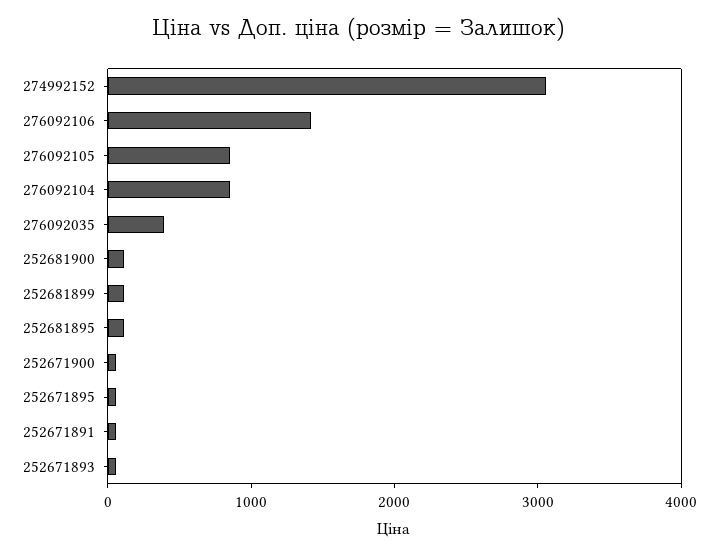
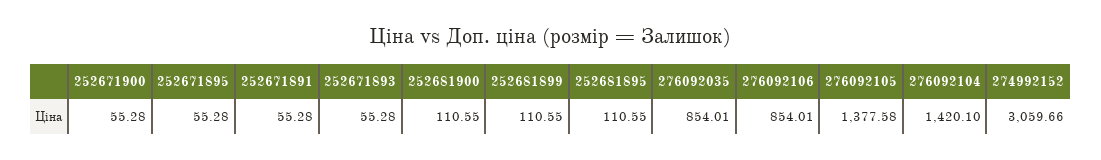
  {
    "274992152": 3059.66,
-   "276092106": 1400,
+   "276092106": 854.01,
-   "276092105": 800,
+   "276092105": 1377.58,
-   "276092104": 800,
+   "276092104": 1420.1,
-   "276092035": 400,
+   "276092035": 854.01,
    "252681900": 110.55,
    "252681899": 110.55,
    "252681895": 110.55,
    "252671900": 55.28,
    "252671895": 55.28,
    "252671891": 55.28,
    "252671893": 55.28
  }

